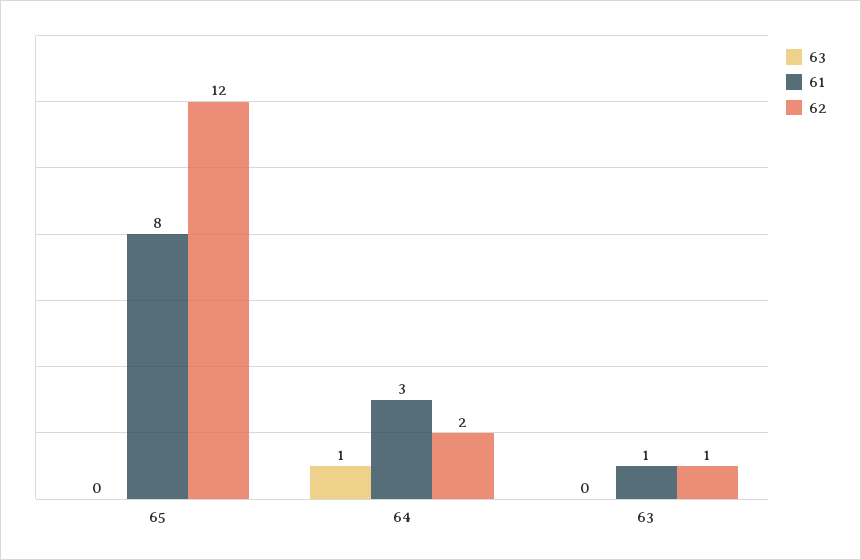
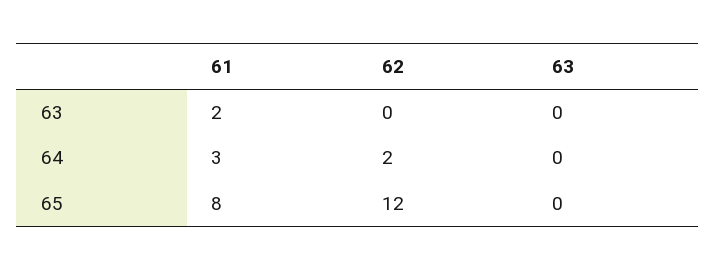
  {
    "63": {
      "65": 0,
-     "64": 1,
+     "64": 0,
      "63": 0
    },
    "61": {
      "65": 8,
      "64": 3,
-     "63": 1
+     "63": 2
    },
    "62": {
      "65": 12,
      "64": 2,
-     "63": 1
+     "63": 0
    }
  }

